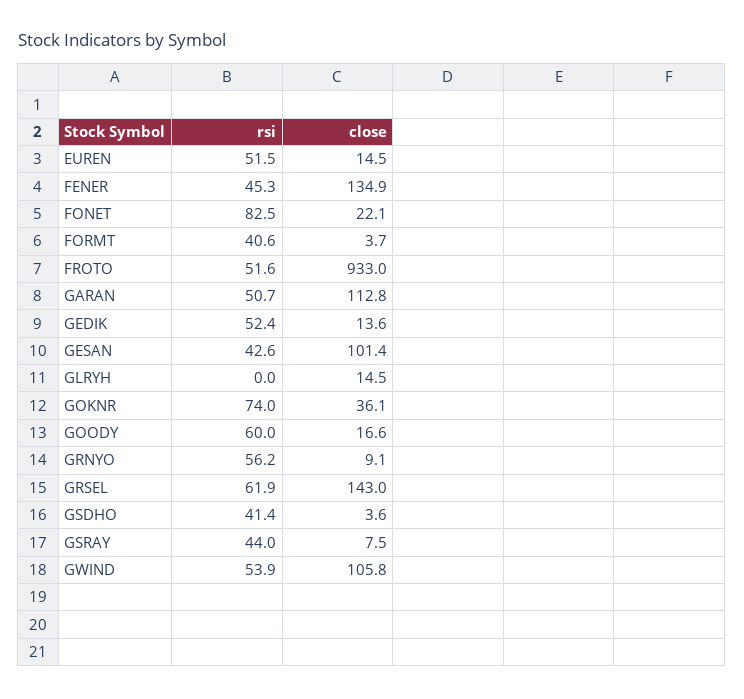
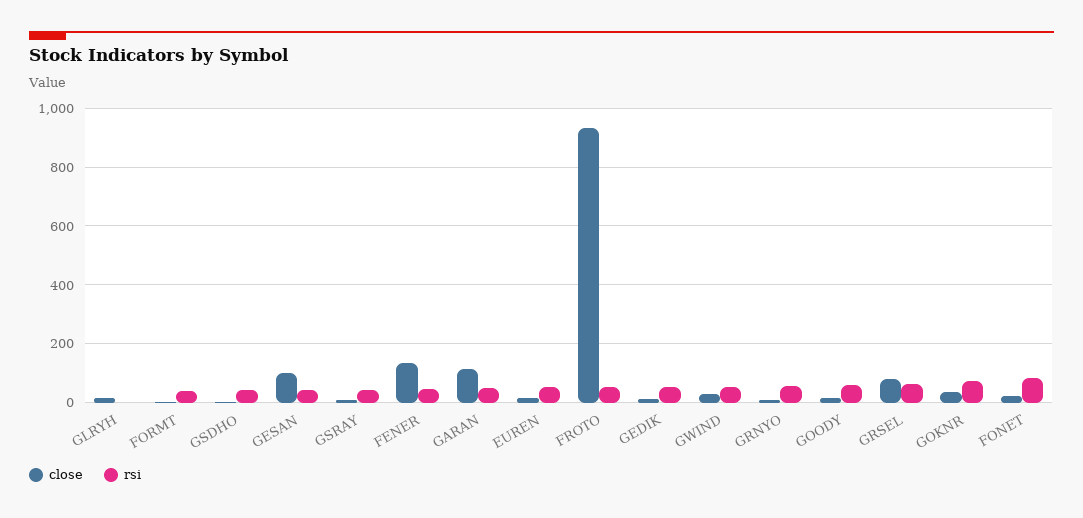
  {
    "rsi": {
      "EUREN": 51.5,
      "FENER": 45.3,
      "FONET": 82.5,
      "FORMT": 40.6,
      "FROTO": 51.6,
      "GARAN": 50.7,
      "GEDIK": 52.4,
      "GESAN": 42.6,
      "GLRYH": 0,
      "GOKNR": 74,
      "GOODY": 60,
      "GRNYO": 56.2,
      "GRSEL": 61.9,
      "GSDHO": 41.4,
      "GSRAY": 44,
      "GWIND": 53.9
    },
    "close": {
      "EUREN": 14.5,
      "FENER": 134.9,
      "FONET": 22.1,
      "FORMT": 3.7,
      "FROTO": 933,
      "GARAN": 112.8,
      "GEDIK": 13.6,
      "GESAN": 101.4,
      "GLRYH": 14.5,
      "GOKNR": 36.1,
      "GOODY": 16.6,
      "GRNYO": 9.1,
-     "GRSEL": 143,
+     "GRSEL": 75,
      "GSDHO": 3.6,
      "GSRAY": 7.5,
-     "GWIND": 105.8
+     "GWIND": 25
    }
  }

